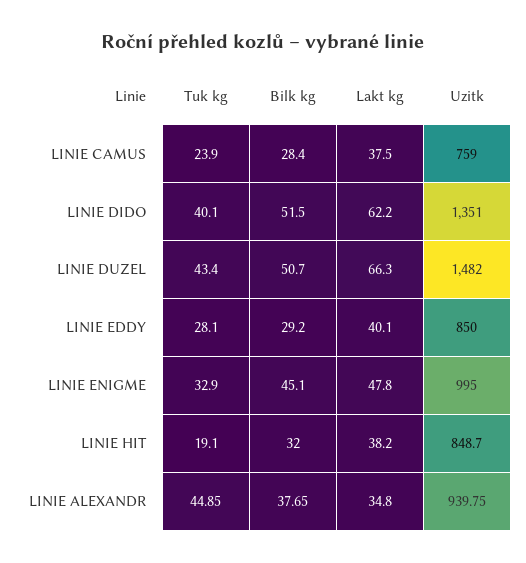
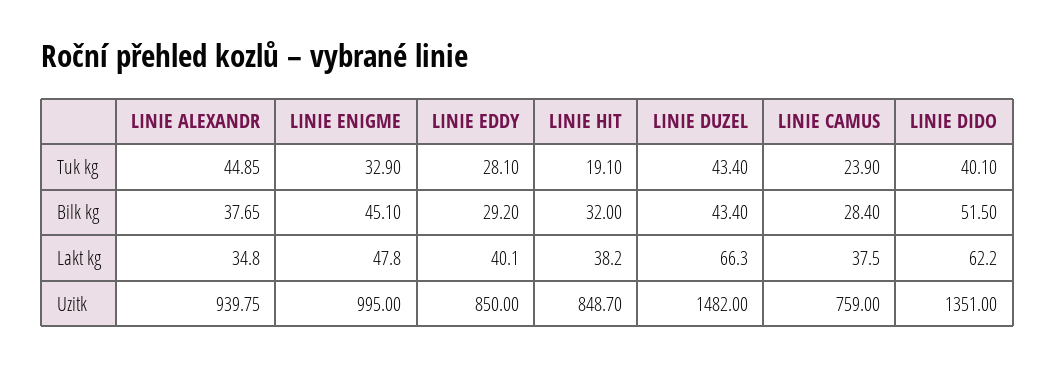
  {
    "Tuk kg": {
      "LINIE CAMUS": 23.9,
      "LINIE DIDO": 40.1,
      "LINIE DUZEL": 43.4,
      "LINIE EDDY": 28.1,
      "LINIE ENIGME": 32.9,
      "LINIE HIT": 19.1,
      "LINIE ALEXANDR": 44.85
    },
    "Bilk kg": {
      "LINIE CAMUS": 28.4,
      "LINIE DIDO": 51.5,
-     "LINIE DUZEL": 50.7,
+     "LINIE DUZEL": 43.4,
      "LINIE EDDY": 29.2,
      "LINIE ENIGME": 45.1,
      "LINIE HIT": 32,
      "LINIE ALEXANDR": 37.65
    },
    "Lakt kg": {
      "LINIE CAMUS": 37.5,
      "LINIE DIDO": 62.2,
      "LINIE DUZEL": 66.3,
      "LINIE EDDY": 40.1,
      "LINIE ENIGME": 47.8,
      "LINIE HIT": 38.2,
      "LINIE ALEXANDR": 34.8
    },
    "Uzitk": {
      "LINIE CAMUS": 759,
      "LINIE DIDO": 1351,
      "LINIE DUZEL": 1482,
      "LINIE EDDY": 850,
      "LINIE ENIGME": 995,
      "LINIE HIT": 848.7,
      "LINIE ALEXANDR": 939.75
    }
  }

